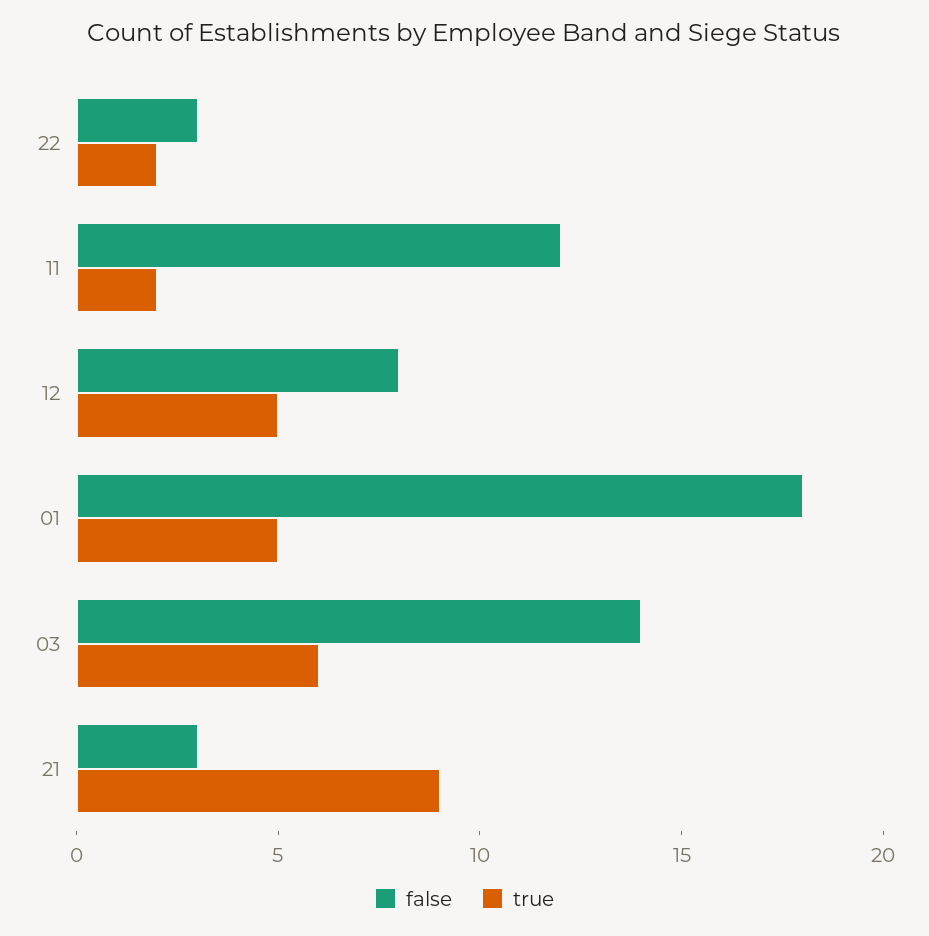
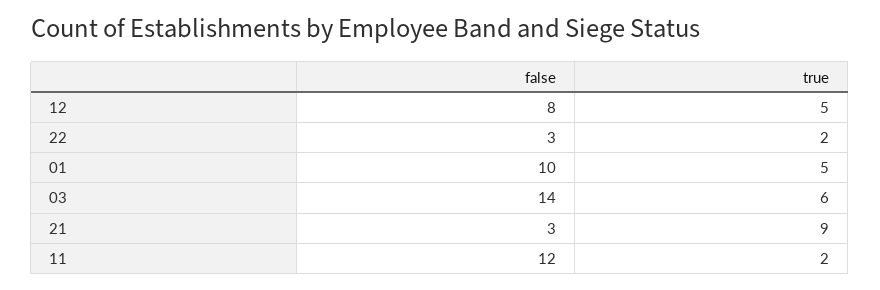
  {
    "false": {
      "22": 3,
      "11": 12,
      "12": 8,
-     "01": 18,
+     "01": 10,
      "03": 14,
      "21": 3
    },
    "true": {
      "22": 2,
      "11": 2,
      "12": 5,
      "01": 5,
      "03": 6,
      "21": 9
    }
  }

